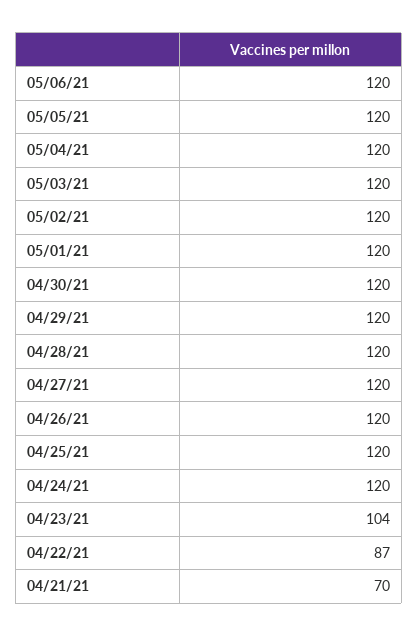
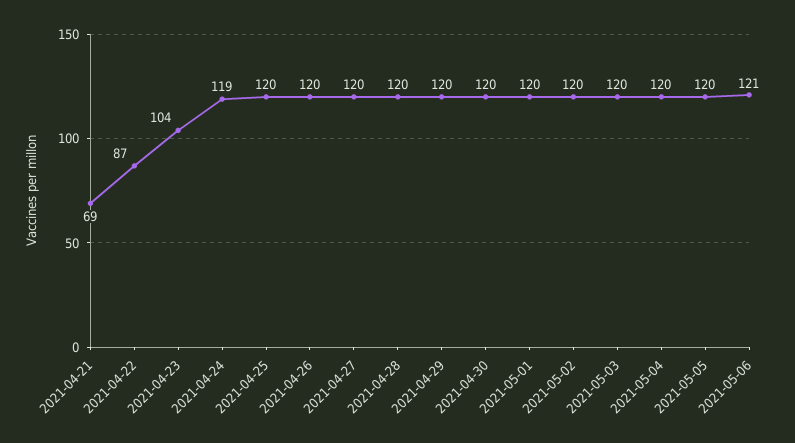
  {
-   "05/06/21": 120,
+   "05/06/21": 121,
    "05/05/21": 120,
    "05/04/21": 120,
    "05/03/21": 120,
    "05/02/21": 120,
    "05/01/21": 120,
    "04/30/21": 120,
    "04/29/21": 120,
    "04/28/21": 120,
    "04/27/21": 120,
    "04/26/21": 120,
    "04/25/21": 120,
-   "04/24/21": 120,
+   "04/24/21": 119,
    "04/23/21": 104,
    "04/22/21": 87,
-   "04/21/21": 70
+   "04/21/21": 69
  }

